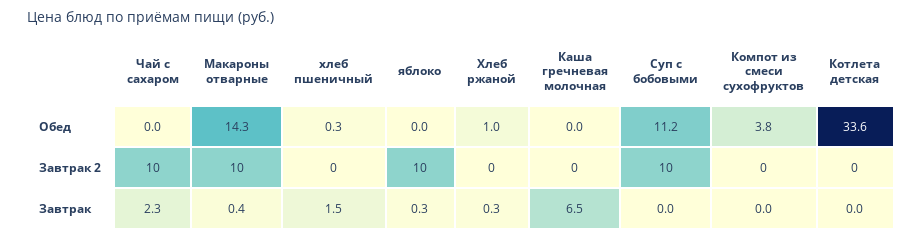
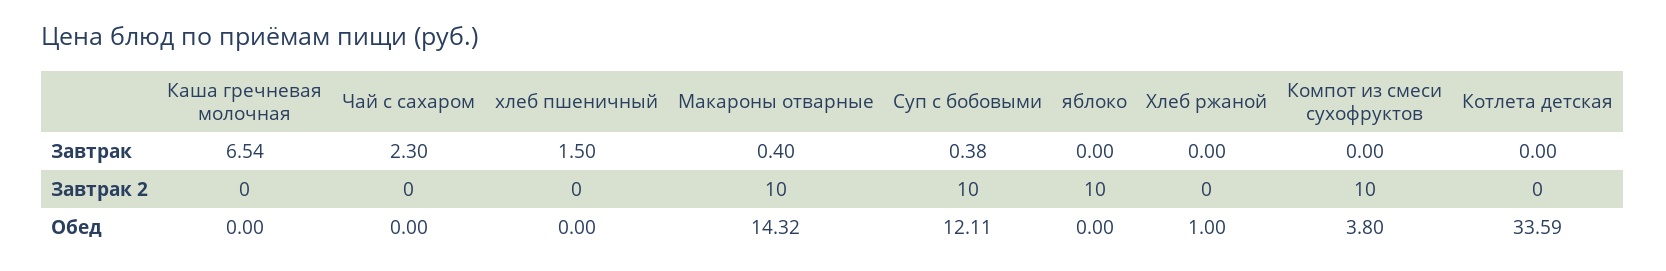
  {
    "Чай с сахаром": {
      "Обед": 0,
-     "Завтрак 2": 10,
+     "Завтрак 2": 0,
      "Завтрак": 2.3
    },
    "Макароны отварные": {
      "Обед": 14.32,
      "Завтрак 2": 10,
      "Завтрак": 0.4
    },
    "хлеб пшеничный": {
-     "Обед": 0.3,
+     "Обед": 0,
      "Завтрак 2": 0,
      "Завтрак": 1.5
    },
    "яблоко": {
      "Обед": 0,
      "Завтрак 2": 10,
-     "Завтрак": 0.3
+     "Завтрак": 0
    },
    "Хлеб ржаной": {
      "Обед": 1,
      "Завтрак 2": 0,
-     "Завтрак": 0.3
+     "Завтрак": 0
    },
    "Каша гречневая молочная": {
      "Обед": 0,
      "Завтрак 2": 0,
      "Завтрак": 6.54
    },
    "Суп с бобовыми": {
-     "Обед": 11.2,
+     "Обед": 12.11,
      "Завтрак 2": 10,
-     "Завтрак": 0
+     "Завтрак": 0.38
    },
    "Компот из смеси сухофруктов": {
      "Обед": 3.8,
-     "Завтрак 2": 0,
+     "Завтрак 2": 10,
      "Завтрак": 0
    },
    "Котлета детская": {
      "Обед": 33.59,
      "Завтрак 2": 0,
      "Завтрак": 0
    }
  }

